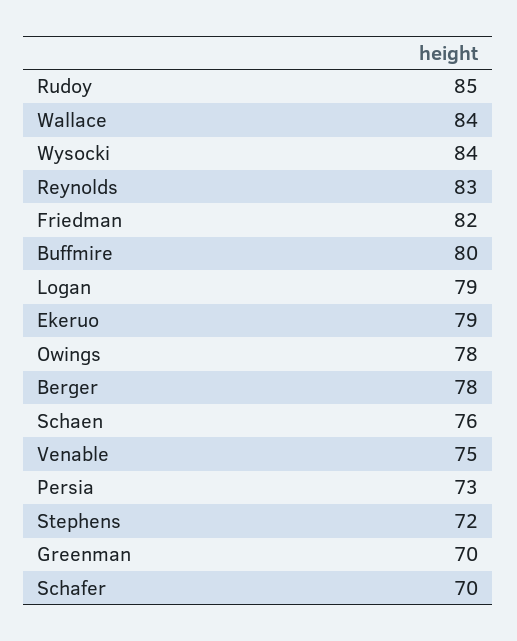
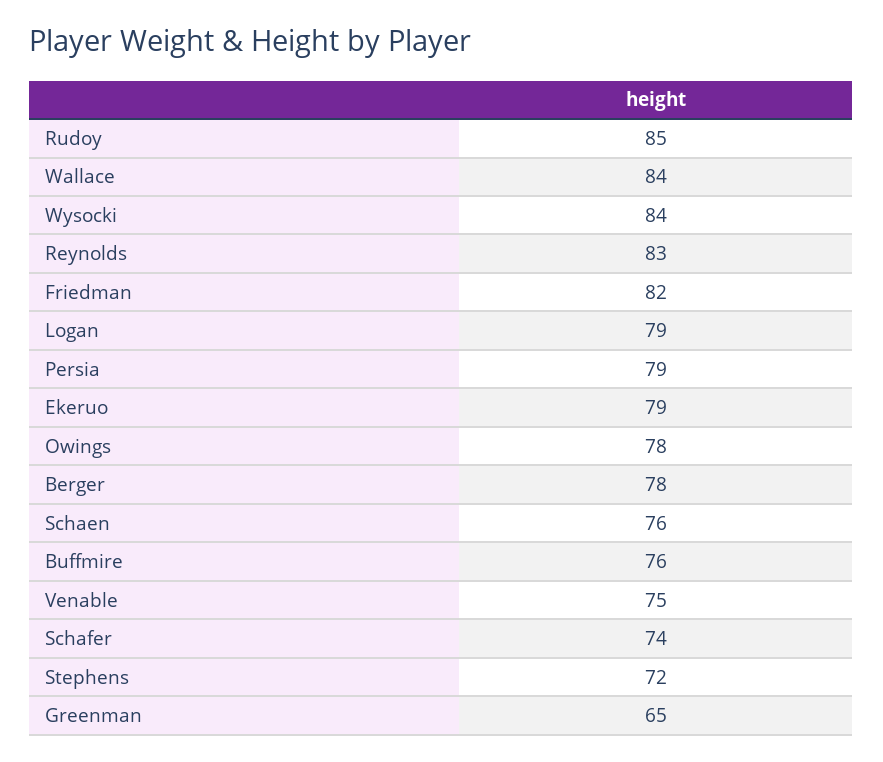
  {
    "Rudoy": 85,
    "Wallace": 84,
    "Wysocki": 84,
    "Reynolds": 83,
    "Friedman": 82,
-   "Buffmire": 80,
+   "Buffmire": 76,
    "Logan": 79,
    "Ekeruo": 79,
    "Owings": 78,
    "Berger": 78,
    "Schaen": 76,
    "Venable": 75,
-   "Persia": 73,
+   "Persia": 79,
    "Stephens": 72,
-   "Greenman": 70,
+   "Greenman": 65,
-   "Schafer": 70
+   "Schafer": 74
  }

